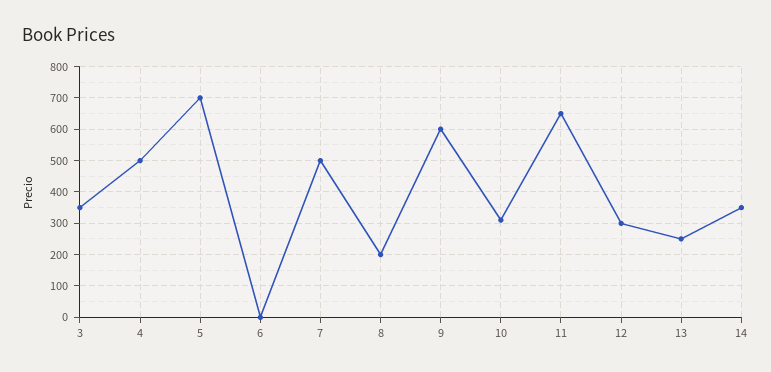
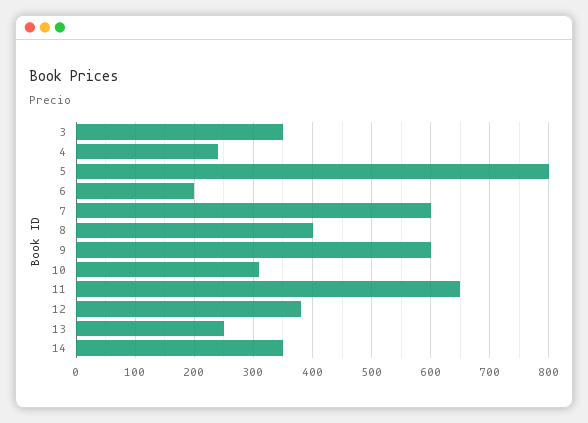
  {
    "3": 360,
-   "4": 500,
+   "4": 240,
-   "5": 700,
+   "5": 800,
-   "6": 0,
+   "6": 200,
-   "7": 500,
+   "7": 600,
-   "8": 200,
+   "8": 400,
    "9": 600,
    "10": 320,
    "11": 660,
-   "12": 300,
+   "12": 380,
    "13": 260,
    "14": 360
  }

